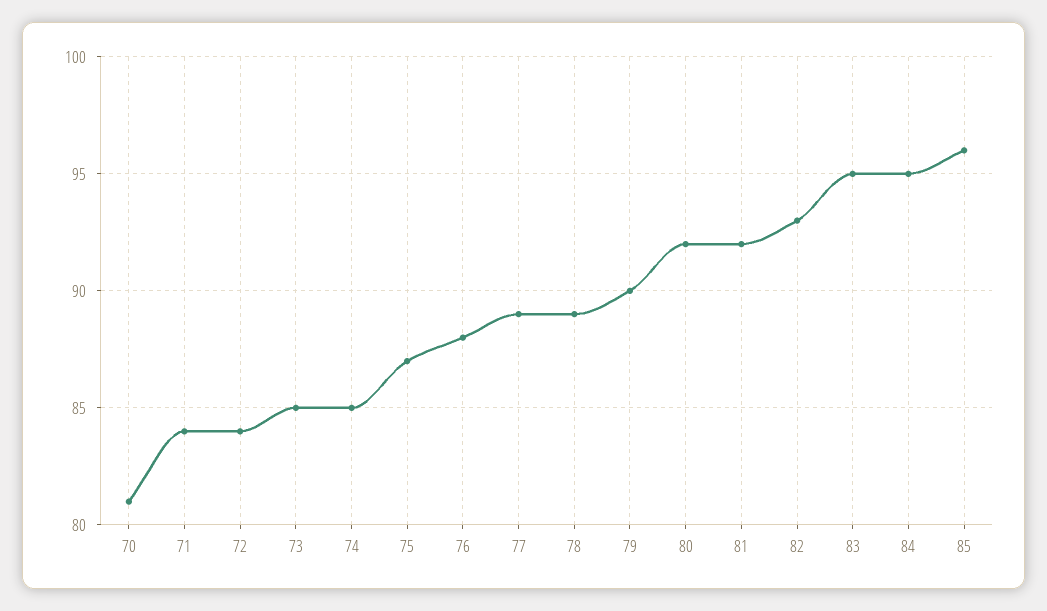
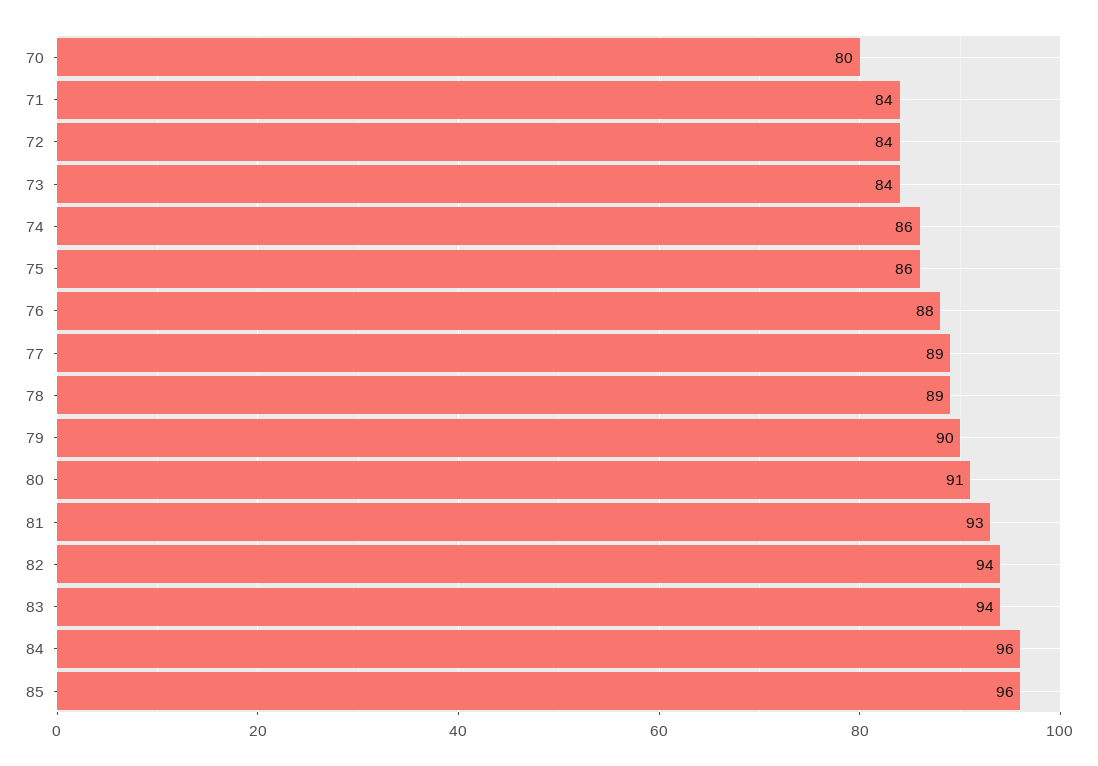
  {
-   "70": 81,
+   "70": 80,
    "71": 84,
    "72": 84,
-   "73": 85,
+   "73": 84,
-   "74": 85,
+   "74": 86,
-   "75": 87,
+   "75": 86,
    "76": 88,
    "77": 89,
    "78": 89,
    "79": 90,
-   "80": 92,
+   "80": 91,
-   "81": 92,
+   "81": 93,
-   "82": 93,
+   "82": 94,
-   "83": 95,
+   "83": 94,
-   "84": 95,
+   "84": 96,
    "85": 96
  }

